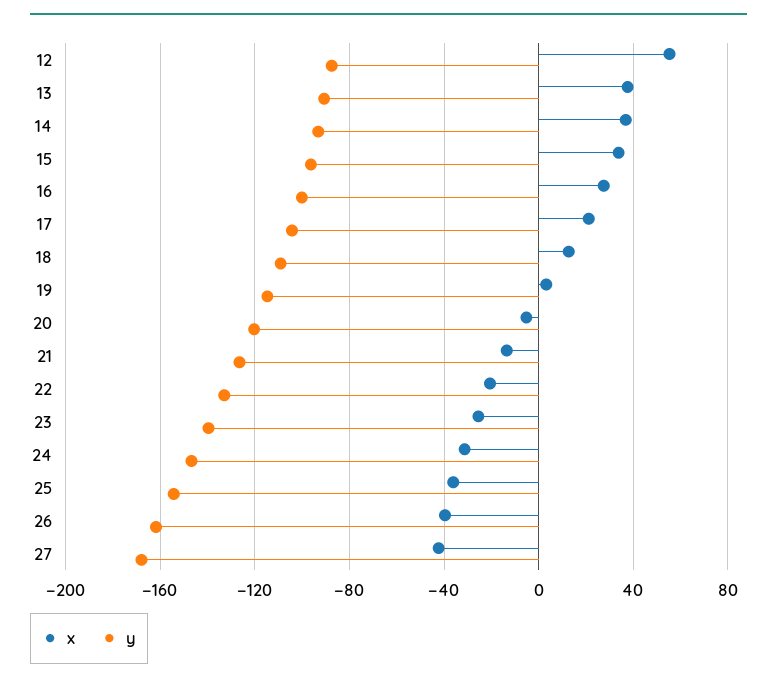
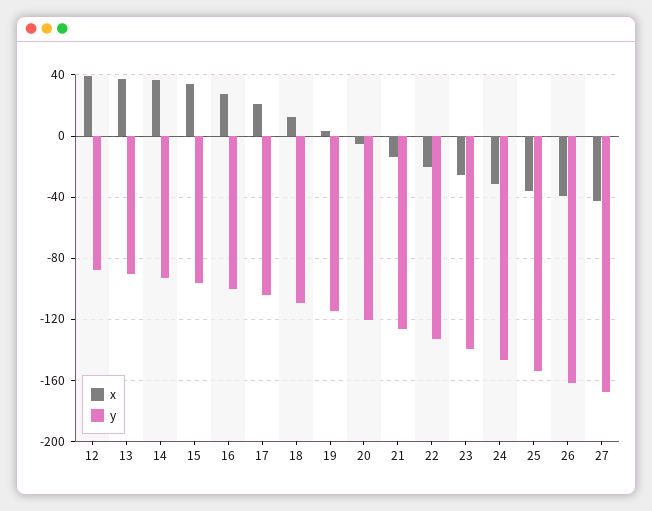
  {
    "x": {
-     "12": 55,
+     "12": 40,
      "13": 40,
      "14": 35,
      "15": 35,
      "16": 30,
      "17": 20,
      "18": 15,
      "19": 5,
      "20": -5,
      "21": -15,
      "22": -20,
      "23": -25,
      "24": -30,
      "25": -35,
      "26": -40,
      "27": -40
    },
    "y": {
      "12": -90,
      "13": -90,
      "14": -95,
      "15": -95,
      "16": -100,
      "17": -105,
      "18": -110,
      "19": -115,
      "20": -120,
      "21": -125,
      "22": -135,
      "23": -140,
      "24": -145,
      "25": -155,
      "26": -160,
      "27": -170
    }
  }

